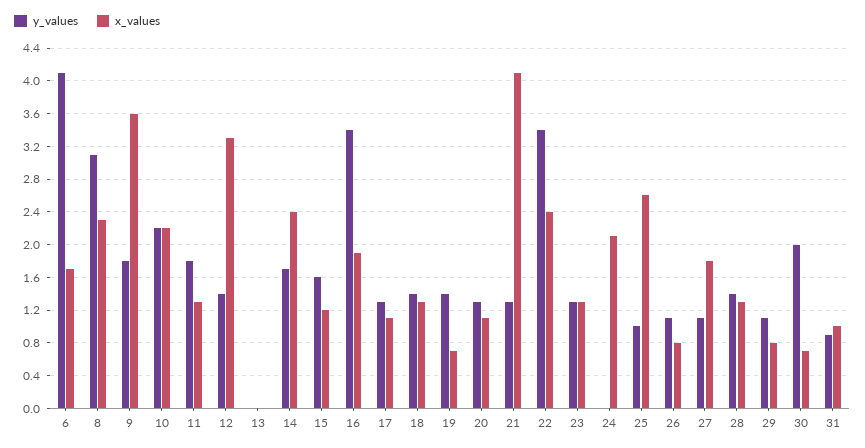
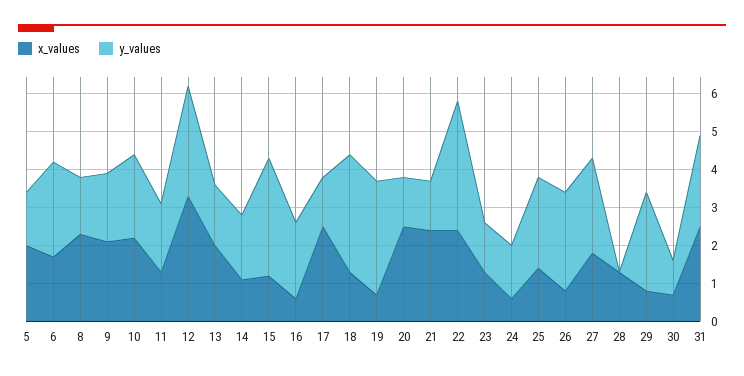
  {
    "y_values": {
-     "6": 4.1,
+     "6": 2.5,
-     "8": 3.1,
+     "8": 1.5,
      "9": 1.8,
      "10": 2.2,
      "11": 1.8,
-     "12": 1.4,
+     "12": 3,
-     "13": 0,
+     "13": 1.5,
      "14": 1.7,
-     "15": 1.6,
+     "15": 3,
-     "16": 3.4,
+     "16": 2,
      "17": 1.3,
-     "18": 1.4,
+     "18": 3,
-     "19": 1.4,
+     "19": 3,
      "20": 1.3,
      "21": 1.3,
      "22": 3.4,
      "23": 1.3,
-     "24": 0,
+     "24": 1.5,
-     "25": 1,
+     "25": 2.5,
-     "26": 1.1,
+     "26": 2.5,
-     "27": 1.1,
+     "27": 2.5,
-     "28": 1.4,
+     "28": 0,
-     "29": 1.1,
+     "29": 2.5,
-     "30": 2,
+     "30": 1,
-     "31": 0.9
+     "31": 2.5,
+     "5": 1.5
    },
    "x_values": {
      "6": 1.7,
      "8": 2.3,
-     "9": 3.6,
+     "9": 2,
      "10": 2.2,
      "11": 1.3,
      "12": 3.3,
-     "13": 0,
+     "13": 2,
-     "14": 2.4,
+     "14": 1,
      "15": 1.2,
-     "16": 1.9,
+     "16": 0.5,
-     "17": 1.1,
+     "17": 2.5,
      "18": 1.3,
      "19": 0.7,
-     "20": 1.1,
+     "20": 2.5,
-     "21": 4.1,
+     "21": 2.5,
      "22": 2.4,
      "23": 1.3,
-     "24": 2.1,
+     "24": 0.5,
-     "25": 2.6,
+     "25": 1.5,
      "26": 0.8,
      "27": 1.8,
      "28": 1.3,
      "29": 0.8,
      "30": 0.7,
-     "31": 1
+     "31": 2.5,
+     "5": 2
    }
  }

